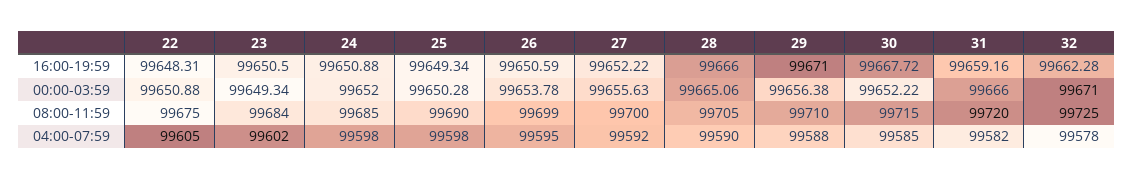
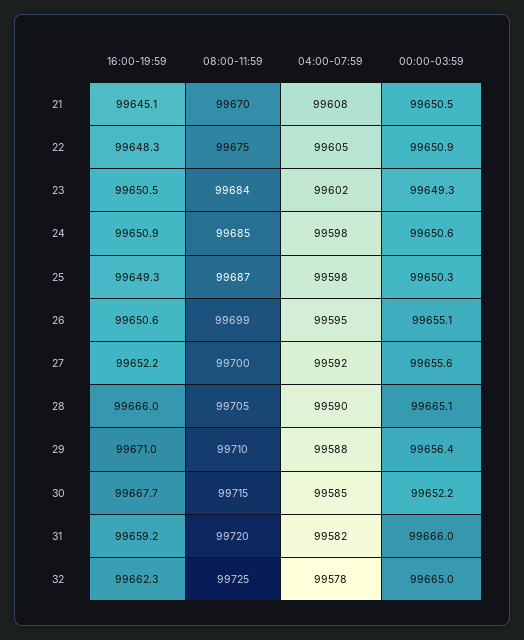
  {
    "22": {
      "16:00-19:59": 99648.31,
      "00:00-03:59": 99650.88,
      "08:00-11:59": 99675,
      "04:00-07:59": 99605
    },
    "23": {
      "16:00-19:59": 99650.5,
      "00:00-03:59": 99649.34,
      "08:00-11:59": 99684,
      "04:00-07:59": 99602
    },
    "24": {
      "16:00-19:59": 99650.88,
-     "00:00-03:59": 99652,
+     "00:00-03:59": 99650.6,
      "08:00-11:59": 99685,
      "04:00-07:59": 99598
    },
    "25": {
      "16:00-19:59": 99649.34,
      "00:00-03:59": 99650.28,
-     "08:00-11:59": 99690,
+     "08:00-11:59": 99687,
      "04:00-07:59": 99598
    },
    "26": {
      "16:00-19:59": 99650.59,
-     "00:00-03:59": 99653.78,
+     "00:00-03:59": 99655.1,
      "08:00-11:59": 99699,
      "04:00-07:59": 99595
    },
    "27": {
      "16:00-19:59": 99652.22,
      "00:00-03:59": 99655.63,
      "08:00-11:59": 99700,
      "04:00-07:59": 99592
    },
    "28": {
      "16:00-19:59": 99666,
      "00:00-03:59": 99665.06,
      "08:00-11:59": 99705,
      "04:00-07:59": 99590
    },
    "29": {
      "16:00-19:59": 99671,
      "00:00-03:59": 99656.38,
      "08:00-11:59": 99710,
      "04:00-07:59": 99588
    },
    "30": {
      "16:00-19:59": 99667.72,
      "00:00-03:59": 99652.22,
      "08:00-11:59": 99715,
      "04:00-07:59": 99585
    },
    "31": {
      "16:00-19:59": 99659.16,
      "00:00-03:59": 99666,
      "08:00-11:59": 99720,
      "04:00-07:59": 99582
    },
    "32": {
      "16:00-19:59": 99662.28,
-     "00:00-03:59": 99671,
+     "00:00-03:59": 99665,
      "08:00-11:59": 99725,
      "04:00-07:59": 99578
-   }
+   },
+   "21": {
+     "16:00-19:59": 99645.1,
+     "08:00-11:59": 99670,
+     "04:00-07:59": 99608,
+     "00:00-03:59": 99650.5
+   }
  }

